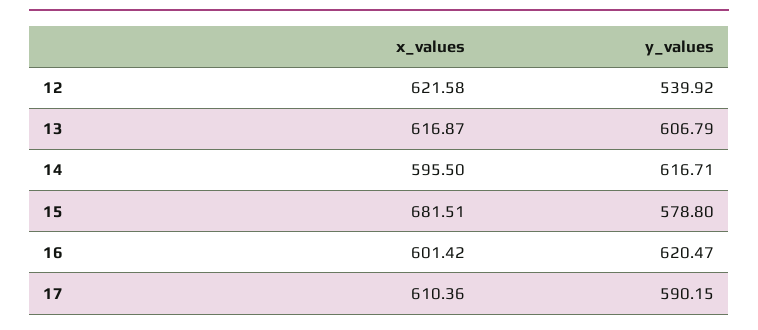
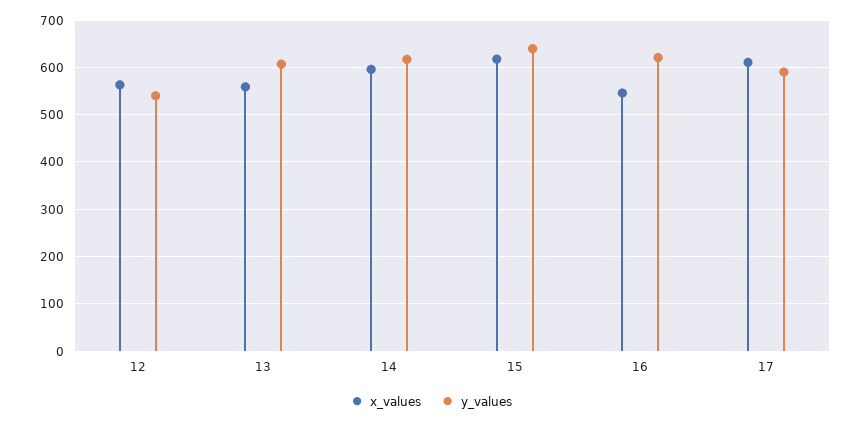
  {
    "x_values": {
-     "12": 621.58,
+     "12": 560,
-     "13": 616.87,
+     "13": 560,
      "14": 595.5,
-     "15": 681.51,
+     "15": 620,
-     "16": 601.42,
+     "16": 540,
      "17": 610.36
    },
    "y_values": {
      "12": 539.92,
      "13": 606.79,
      "14": 616.71,
-     "15": 578.8,
+     "15": 640,
      "16": 620.47,
      "17": 590.15
    }
  }

